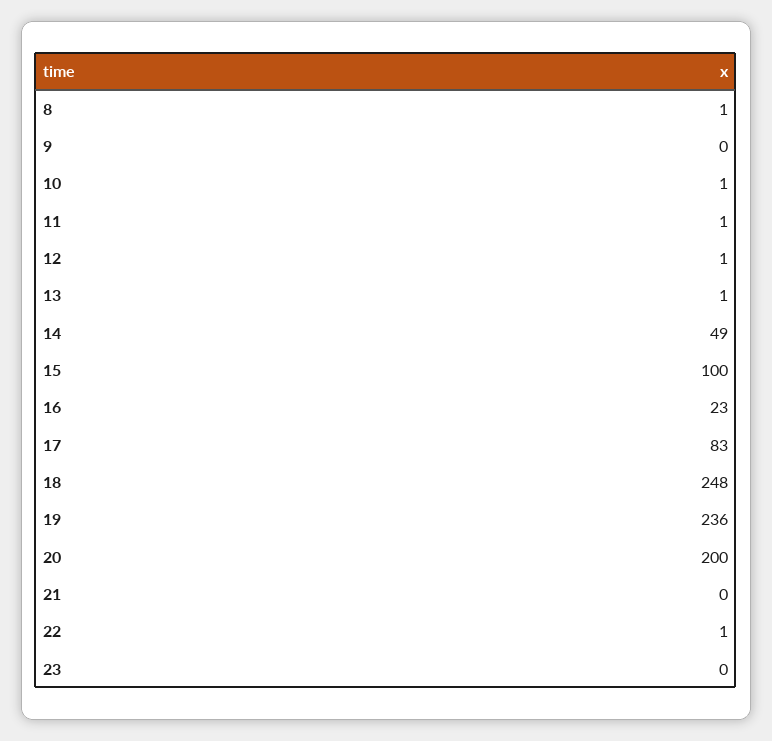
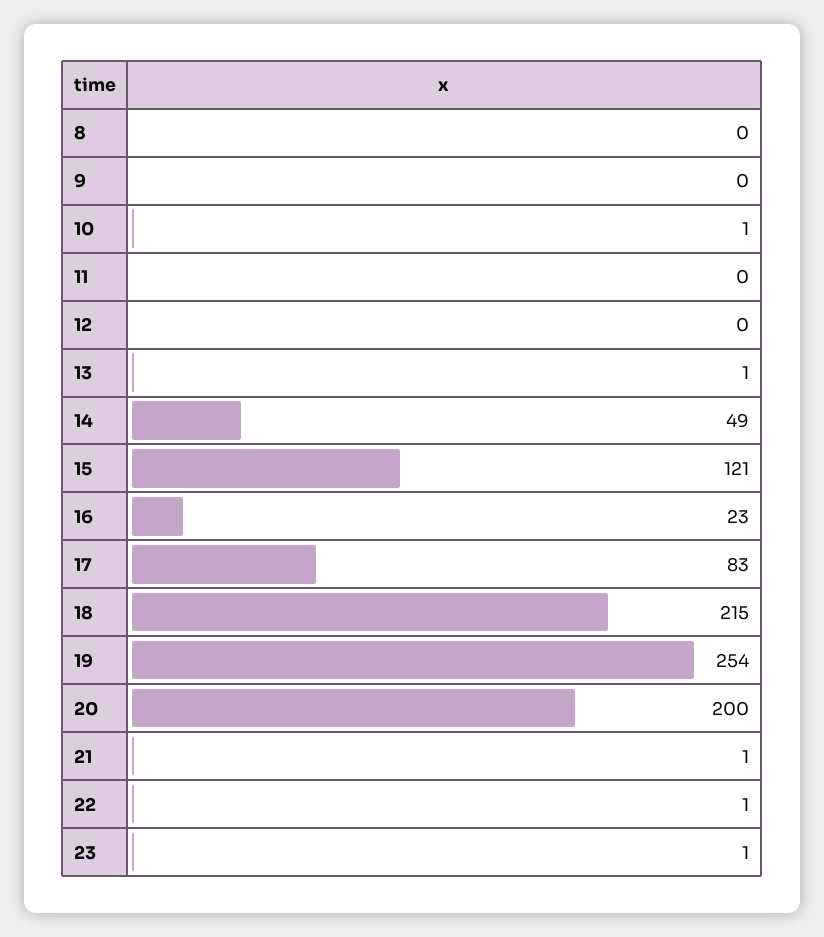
  {
-   "8": 1,
+   "8": 0,
    "9": 0,
    "10": 1,
-   "11": 1,
+   "11": 0,
-   "12": 1,
+   "12": 0,
    "13": 1,
    "14": 49,
-   "15": 100,
+   "15": 121,
    "16": 23,
    "17": 83,
-   "18": 248,
+   "18": 215,
-   "19": 236,
+   "19": 254,
    "20": 200,
-   "21": 0,
+   "21": 1,
    "22": 1,
-   "23": 0
+   "23": 1
  }

